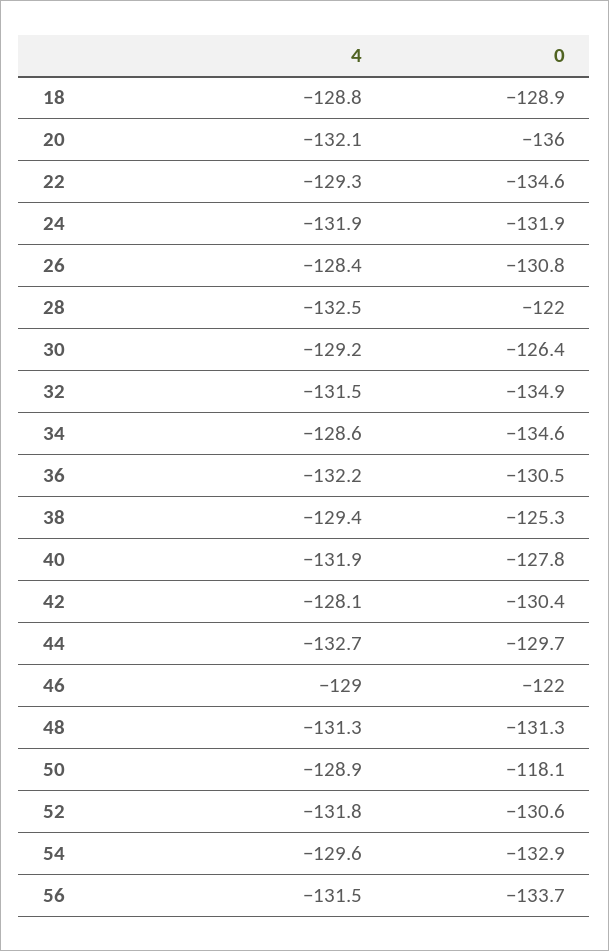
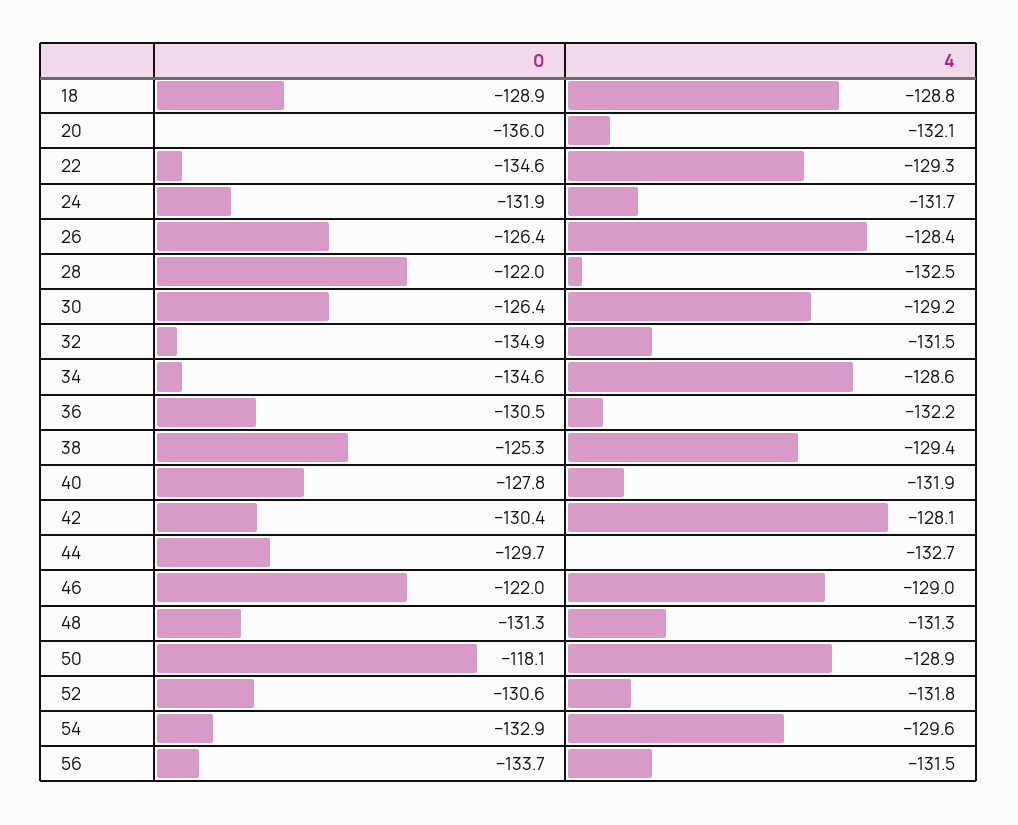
  {
    "4": {
      "18": -128.8,
      "20": -132.1,
      "22": -129.3,
-     "24": -131.9,
+     "24": -131.7,
      "26": -128.4,
      "28": -132.5,
      "30": -129.2,
      "32": -131.5,
      "34": -128.6,
      "36": -132.2,
      "38": -129.4,
      "40": -131.9,
      "42": -128.1,
      "44": -132.7,
      "46": -129,
      "48": -131.3,
      "50": -128.9,
      "52": -131.8,
      "54": -129.6,
      "56": -131.5
    },
    "0": {
      "18": -128.9,
      "20": -136,
      "22": -134.6,
      "24": -131.9,
-     "26": -130.8,
+     "26": -126.4,
      "28": -122,
      "30": -126.4,
      "32": -134.9,
      "34": -134.6,
      "36": -130.5,
      "38": -125.3,
      "40": -127.8,
      "42": -130.4,
      "44": -129.7,
      "46": -122,
      "48": -131.3,
      "50": -118.1,
      "52": -130.6,
      "54": -132.9,
      "56": -133.7
    }
  }

